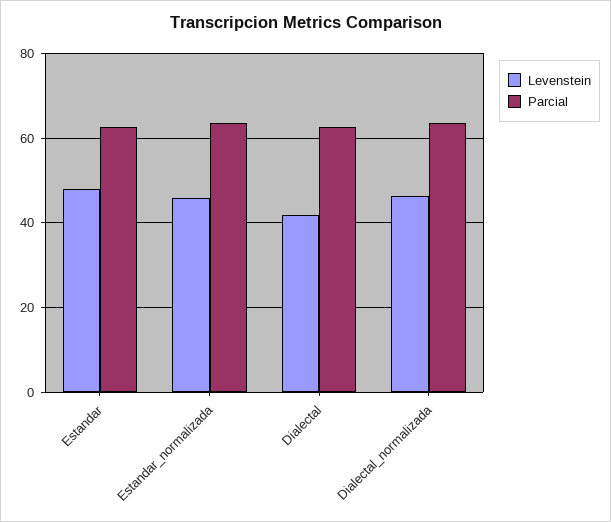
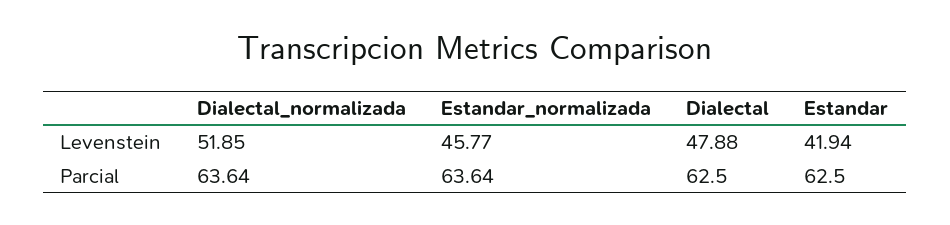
  {
    "Levenstein": {
-     "Estandar": 48,
+     "Estandar": 41.94,
      "Estandar_normalizada": 45.77,
-     "Dialectal": 42,
+     "Dialectal": 47.88,
-     "Dialectal_normalizada": 46
+     "Dialectal_normalizada": 51.85
    },
    "Parcial": {
      "Estandar": 62.5,
      "Estandar_normalizada": 63.64,
      "Dialectal": 62.5,
      "Dialectal_normalizada": 63.64
    }
  }

